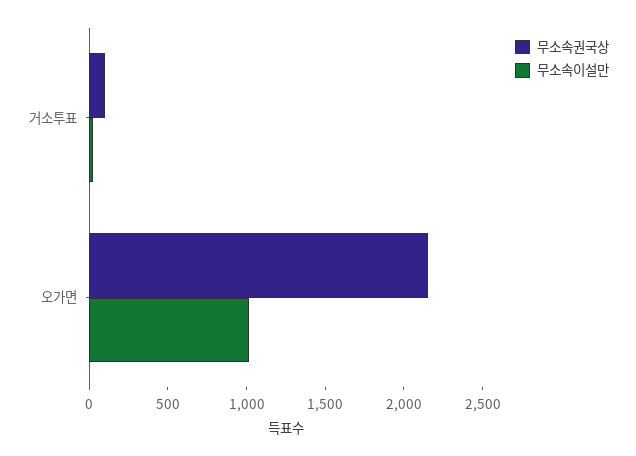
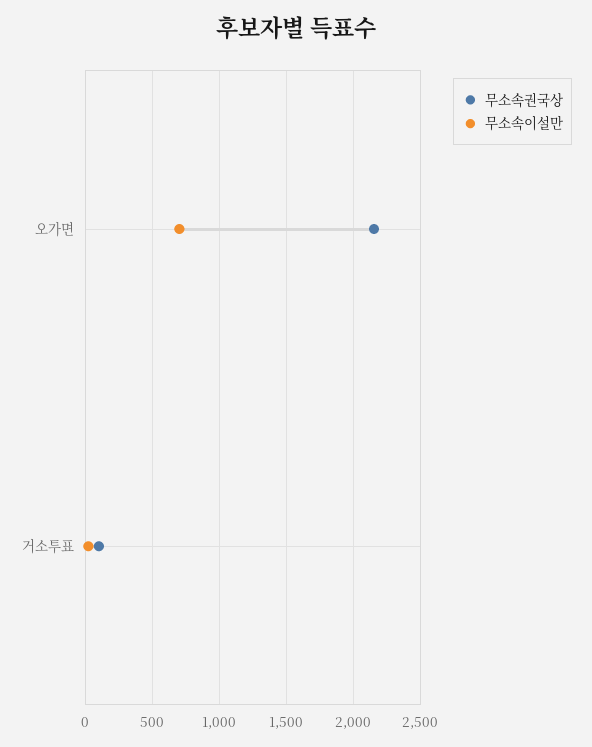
  {
    "무소속권국상": {
      "거소투표": 100,
      "오가면": 2150
    },
    "무소속이설만": {
      "거소투표": 0,
-     "오가면": 1000
+     "오가면": 700
    }
  }

